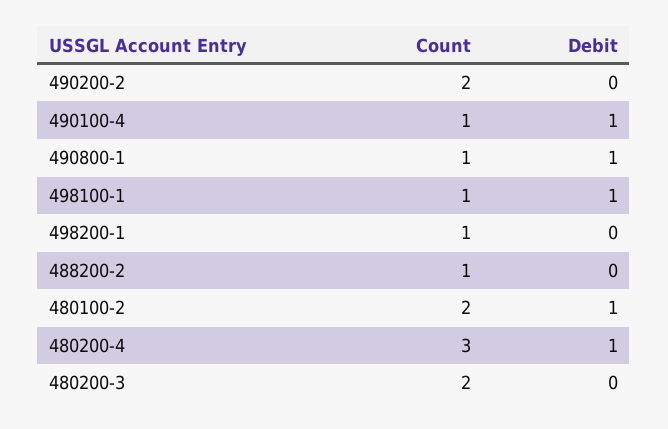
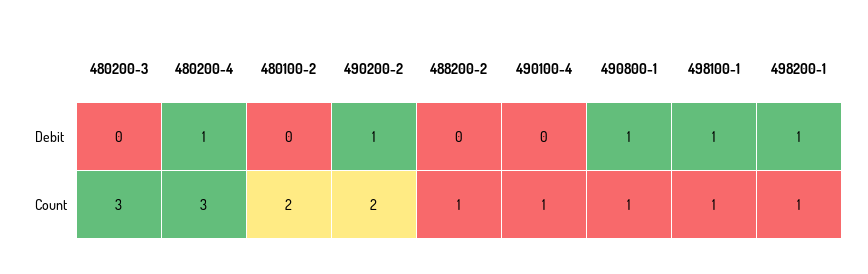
  {
    "Count": {
      "490200-2": 2,
      "490100-4": 1,
      "490800-1": 1,
      "498100-1": 1,
      "498200-1": 1,
      "488200-2": 1,
      "480100-2": 2,
      "480200-4": 3,
-     "480200-3": 2
+     "480200-3": 3
    },
    "Debit": {
-     "490200-2": 0,
+     "490200-2": 1,
-     "490100-4": 1,
+     "490100-4": 0,
      "490800-1": 1,
      "498100-1": 1,
-     "498200-1": 0,
+     "498200-1": 1,
      "488200-2": 0,
-     "480100-2": 1,
+     "480100-2": 0,
      "480200-4": 1,
      "480200-3": 0
    }
  }

